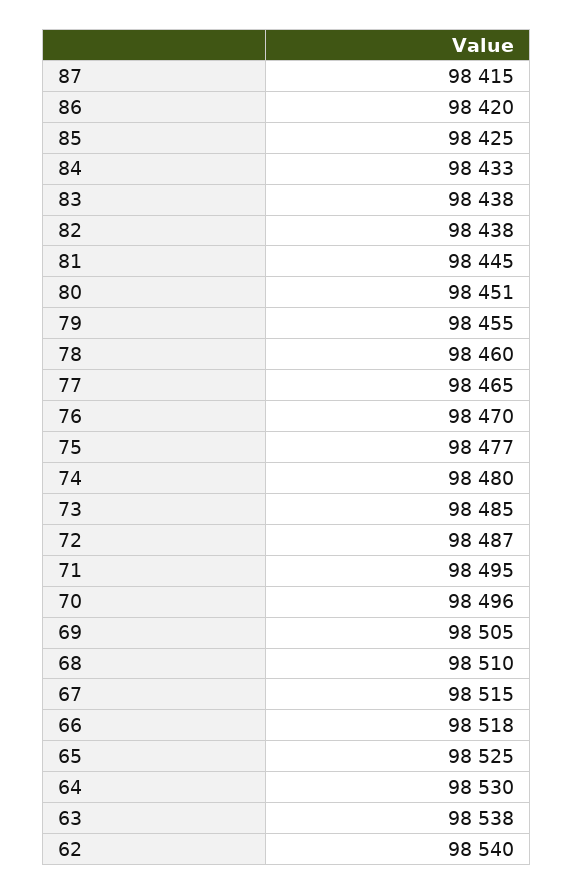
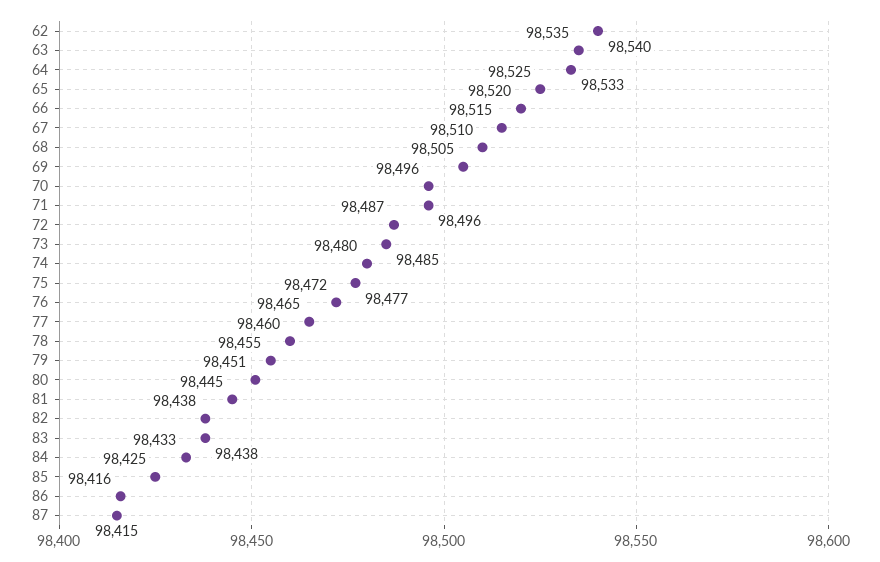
  {
    "87": 98415,
-   "86": 98420,
+   "86": 98416,
    "85": 98425,
    "84": 98433,
    "83": 98438,
    "82": 98438,
    "81": 98445,
    "80": 98451,
    "79": 98455,
    "78": 98460,
    "77": 98465,
-   "76": 98470,
+   "76": 98472,
    "75": 98477,
    "74": 98480,
    "73": 98485,
    "72": 98487,
-   "71": 98495,
+   "71": 98496,
    "70": 98496,
    "69": 98505,
    "68": 98510,
    "67": 98515,
-   "66": 98518,
+   "66": 98520,
    "65": 98525,
-   "64": 98530,
+   "64": 98533,
-   "63": 98538,
+   "63": 98535,
    "62": 98540
  }

